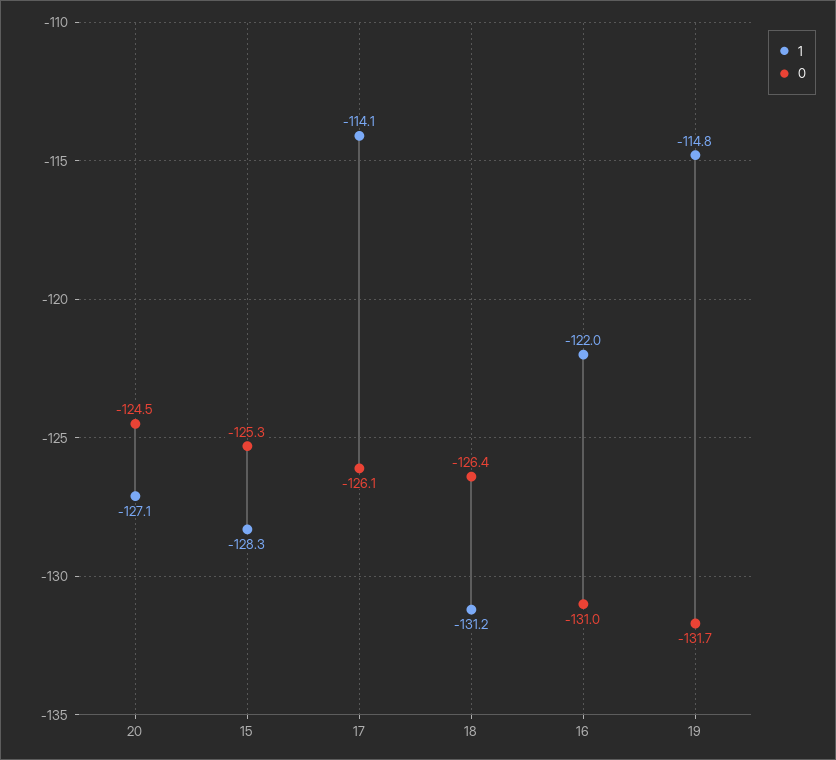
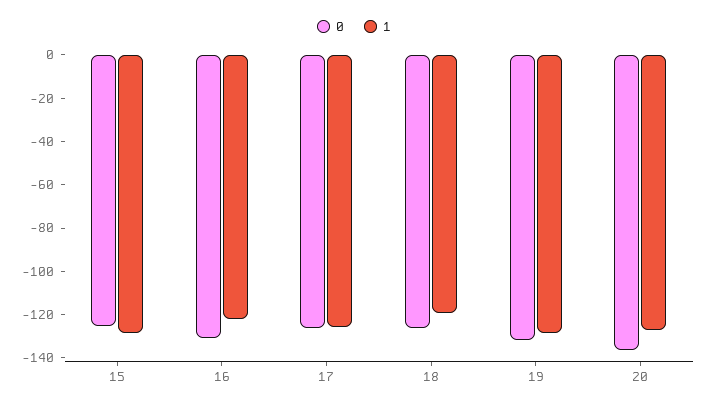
  {
    "1": {
      "20": -127.1,
      "15": -128.3,
-     "17": -114.1,
+     "17": -125,
-     "18": -131.2,
+     "18": -120,
      "16": -122,
-     "19": -114.8
+     "19": -130
    },
    "0": {
-     "20": -124.5,
+     "20": -135,
      "15": -125.3,
      "17": -126.1,
      "18": -126.4,
      "16": -131,
      "19": -131.7
    }
  }

